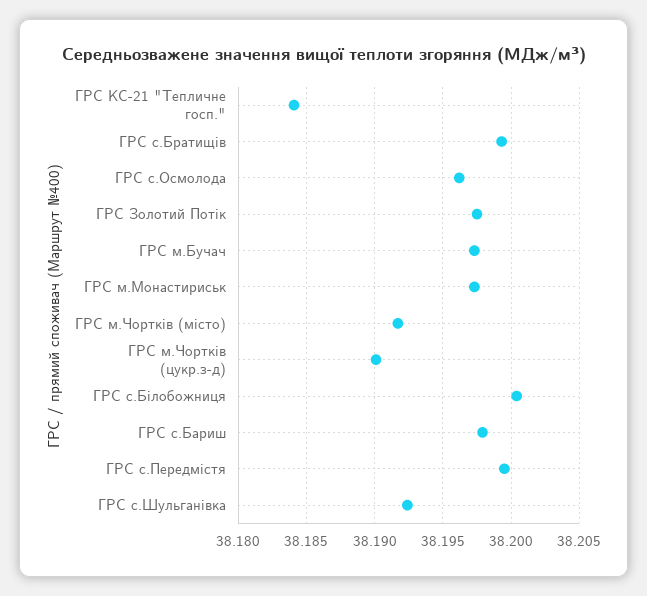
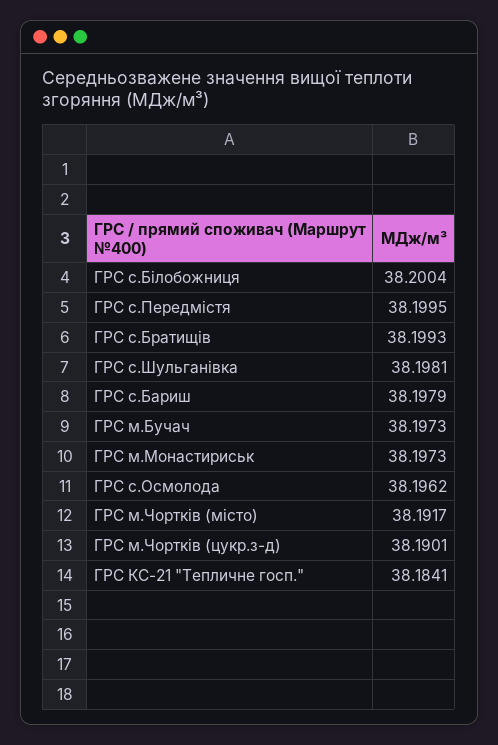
  {
    "ГРС КС-21 \"Тепличне госп.\"": 38.1841,
    "ГРС с.Братищів": 38.1993,
    "ГРС с.Осмолода": 38.1962,
-   "ГРС Золотий Потік": 38.1975,
    "ГРС м.Бучач": 38.1973,
    "ГРС м.Монастириськ": 38.1973,
    "ГРС м.Чортків (місто)": 38.1917,
    "ГРС м.Чортків (цукр.з-д)": 38.1901,
    "ГРС с.Білобожниця": 38.2004,
    "ГРС с.Бариш": 38.1979,
    "ГРС с.Передмістя": 38.1995,
-   "ГРС с.Шульганівка": 38.1925
+   "ГРС с.Шульганівка": 38.1981
  }

